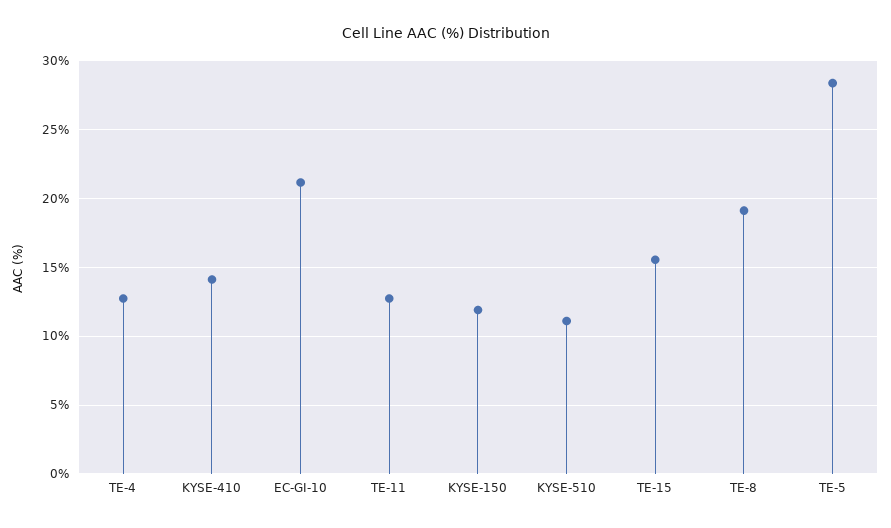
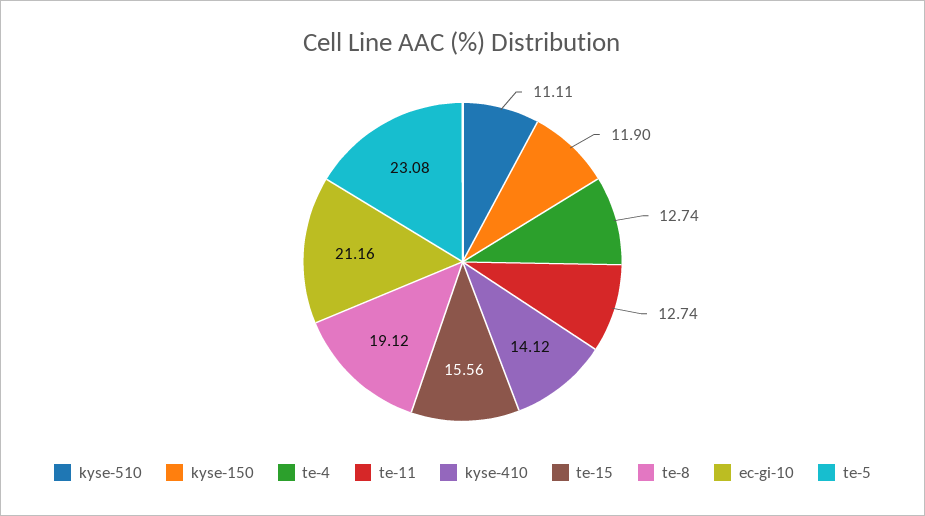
  {
    "TE-4": 12.74,
    "KYSE-410": 14.12,
    "EC-GI-10": 21.16,
    "TE-11": 12.74,
    "KYSE-150": 11.9,
    "KYSE-510": 11.11,
    "TE-15": 15.56,
    "TE-8": 19.12,
-   "TE-5": 28.5
+   "TE-5": 23.08
  }

